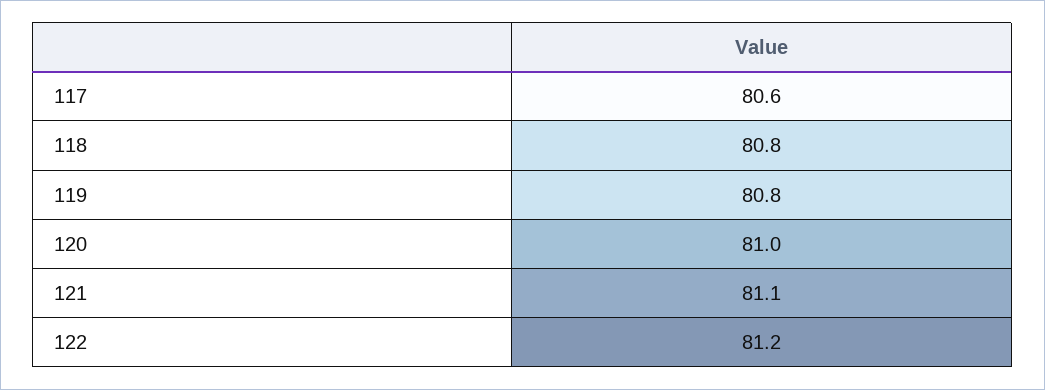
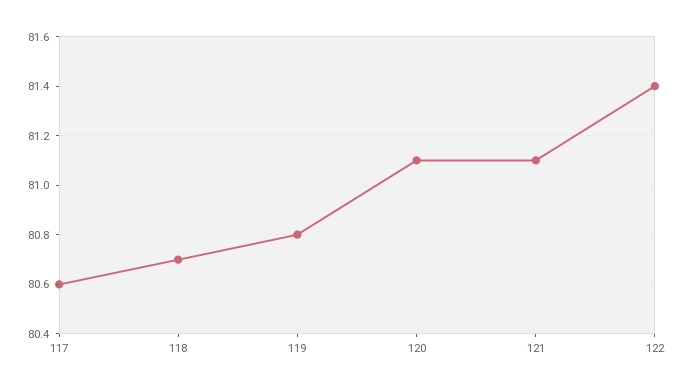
  {
    "117": 80.6,
-   "118": 80.8,
+   "118": 80.7,
    "119": 80.8,
-   "120": 81,
+   "120": 81.1,
    "121": 81.1,
-   "122": 81.2
+   "122": 81.4
  }

